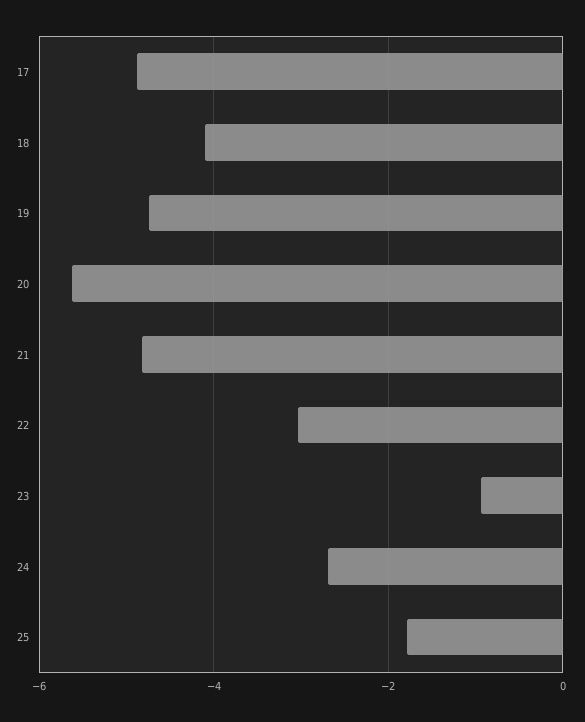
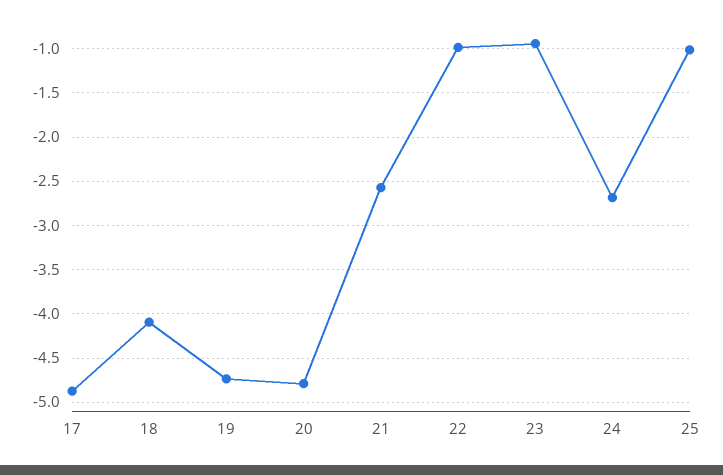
  {
    "17": -4.9,
    "18": -4.1,
    "19": -4.7,
-   "20": -5.6,
+   "20": -4.8,
-   "21": -4.8,
+   "21": -2.6,
-   "22": -3,
+   "22": -1,
    "23": -0.9,
    "24": -2.7,
-   "25": -1.8
+   "25": -1
  }

